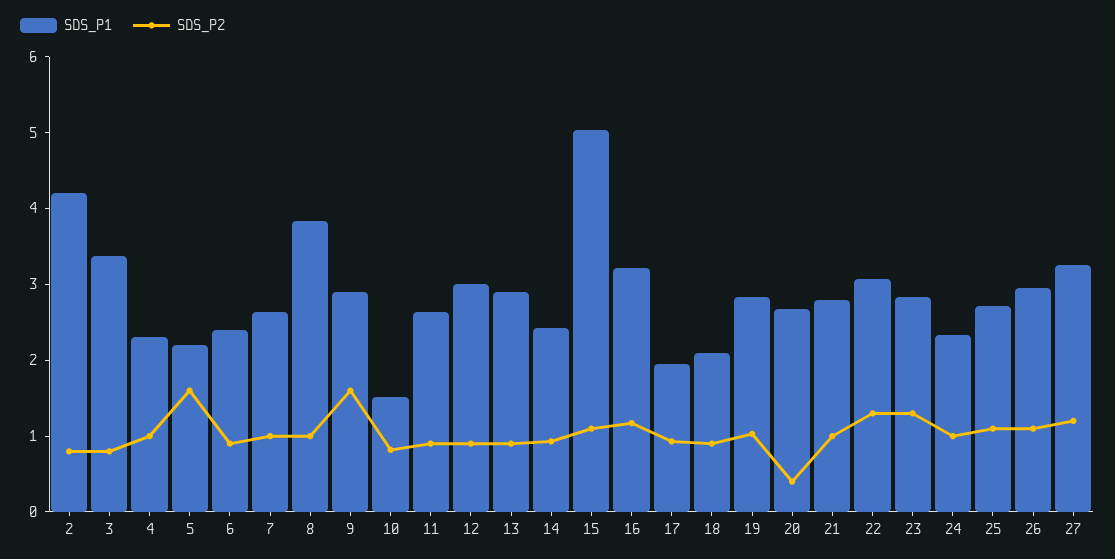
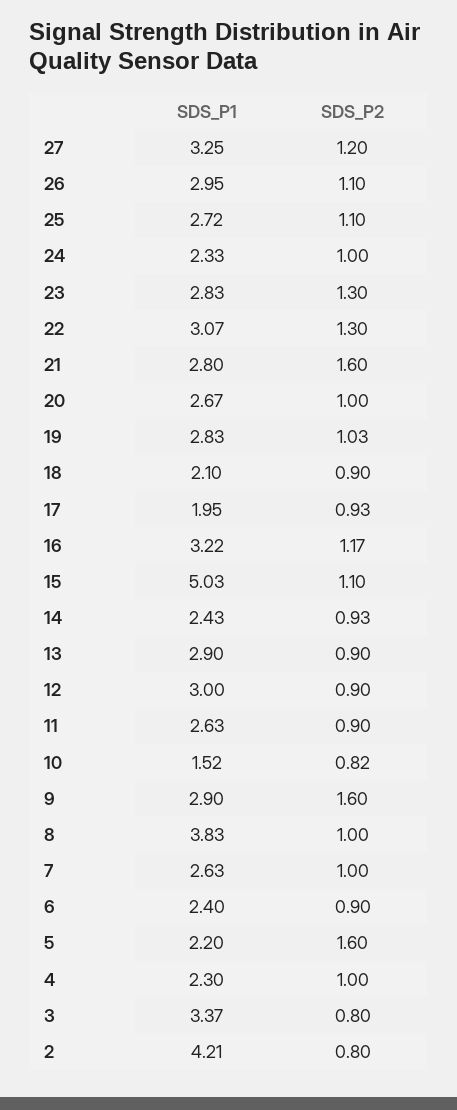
  {
    "SDS_P1": {
      "2": 4.21,
      "3": 3.37,
      "4": 2.3,
      "5": 2.2,
      "6": 2.4,
      "7": 2.63,
      "8": 3.83,
      "9": 2.9,
      "10": 1.52,
      "11": 2.63,
      "12": 3,
      "13": 2.9,
      "14": 2.43,
      "15": 5.03,
      "16": 3.22,
      "17": 1.95,
      "18": 2.1,
      "19": 2.83,
      "20": 2.67,
      "21": 2.8,
      "22": 3.07,
      "23": 2.83,
      "24": 2.33,
      "25": 2.72,
      "26": 2.95,
      "27": 3.25
    },
    "SDS_P2": {
      "2": 0.8,
      "3": 0.8,
      "4": 1,
      "5": 1.6,
      "6": 0.9,
      "7": 1,
      "8": 1,
      "9": 1.6,
      "10": 0.82,
      "11": 0.9,
      "12": 0.9,
      "13": 0.9,
      "14": 0.93,
      "15": 1.1,
      "16": 1.17,
      "17": 0.93,
      "18": 0.9,
      "19": 1.03,
-     "20": 0.4,
+     "20": 1,
-     "21": 1,
+     "21": 1.6,
      "22": 1.3,
      "23": 1.3,
      "24": 1,
      "25": 1.1,
      "26": 1.1,
      "27": 1.2
    }
  }

